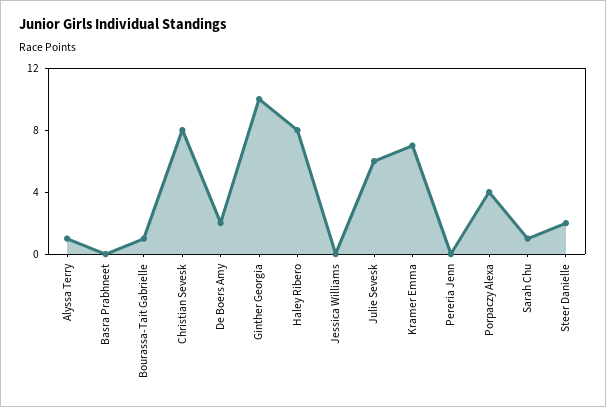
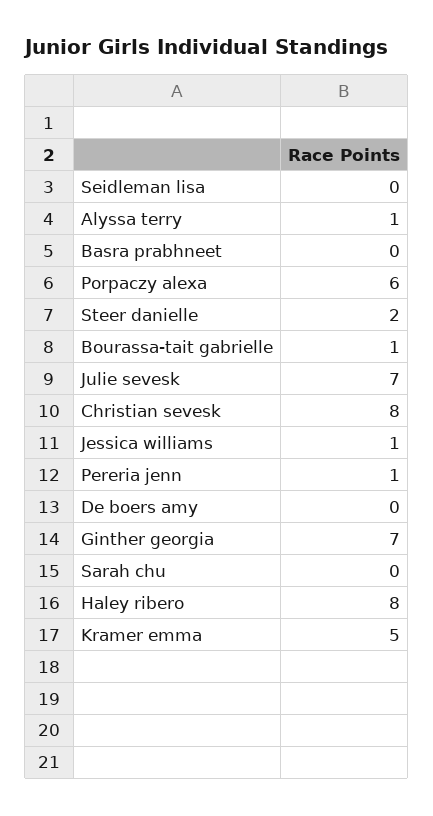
  {
    "Alyssa Terry": 1,
    "Basra Prabhneet": 0,
    "Bourassa-Tait Gabrielle": 1,
    "Christian Sevesk": 8,
-   "De Boers Amy": 2,
+   "De Boers Amy": 0,
-   "Ginther Georgia": 10,
+   "Ginther Georgia": 7,
    "Haley Ribero": 8,
-   "Jessica Williams": 0,
+   "Jessica Williams": 1,
-   "Julie Sevesk": 6,
+   "Julie Sevesk": 7,
-   "Kramer Emma": 7,
+   "Kramer Emma": 5,
-   "Pereria Jenn": 0,
+   "Pereria Jenn": 1,
-   "Porpaczy Alexa": 4,
+   "Porpaczy Alexa": 6,
-   "Sarah Chu": 1,
+   "Sarah Chu": 0,
-   "Steer Danielle": 2
+   "Steer Danielle": 2,
+   "Seidleman lisa": 0
  }

